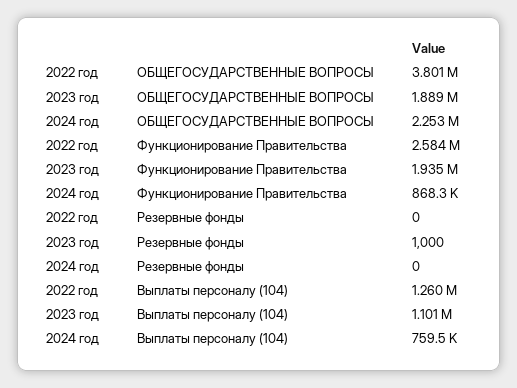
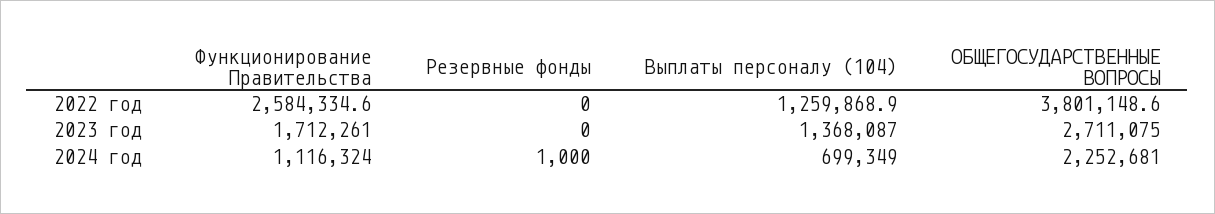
  {
    "2022 год": {
      "ОБЩЕГОСУДАРСТВЕННЫЕ ВОПРОСЫ": 3801148.6,
      "Функционирование Правительства": 2584334.6,
      "Резервные фонды": 0,
      "Выплаты персоналу (104)": 1259868.9
    },
    "2023 год": {
-     "ОБЩЕГОСУДАРСТВЕННЫЕ ВОПРОСЫ": 1889000,
+     "ОБЩЕГОСУДАРСТВЕННЫЕ ВОПРОСЫ": 2711075,
-     "Функционирование Правительства": 1935000,
+     "Функционирование Правительства": 1712261,
-     "Резервные фонды": 1000,
+     "Резервные фонды": 0,
-     "Выплаты персоналу (104)": 1101000
+     "Выплаты персоналу (104)": 1368087
    },
    "2024 год": {
      "ОБЩЕГОСУДАРСТВЕННЫЕ ВОПРОСЫ": 2252681,
-     "Функционирование Правительства": 868300,
+     "Функционирование Правительства": 1116324,
-     "Резервные фонды": 0,
+     "Резервные фонды": 1000,
-     "Выплаты персоналу (104)": 759500
+     "Выплаты персоналу (104)": 699349
    }
  }

